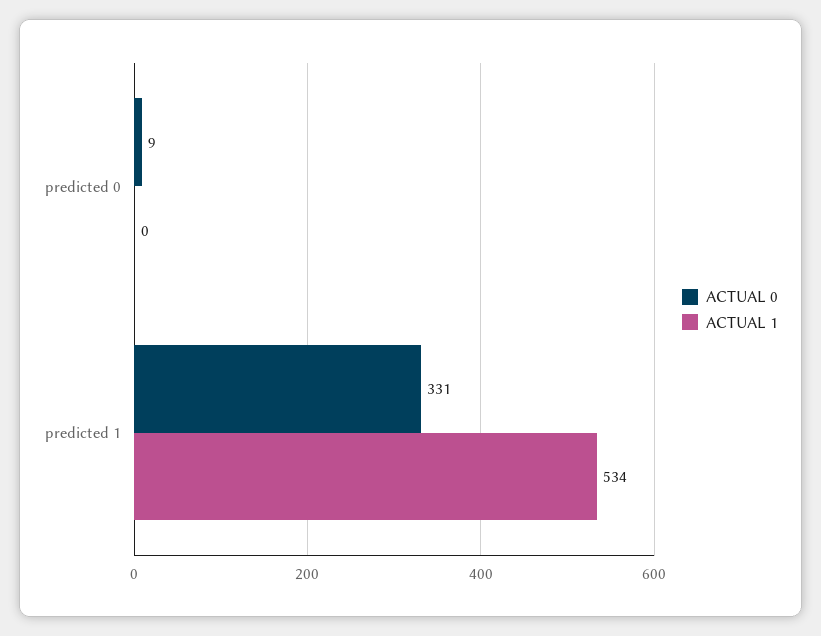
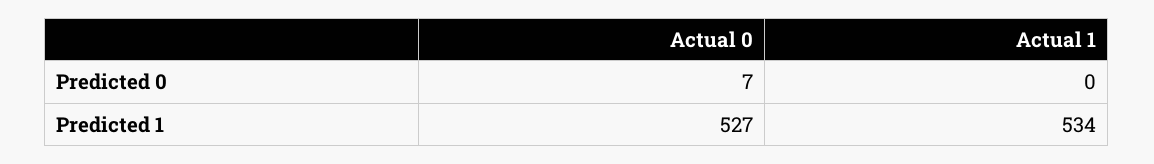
  {
    "ACTUAL 0": {
-     "predicted 0": 9,
+     "predicted 0": 7,
-     "predicted 1": 331
+     "predicted 1": 527
    },
    "ACTUAL 1": {
      "predicted 0": 0,
      "predicted 1": 534
    }
  }

